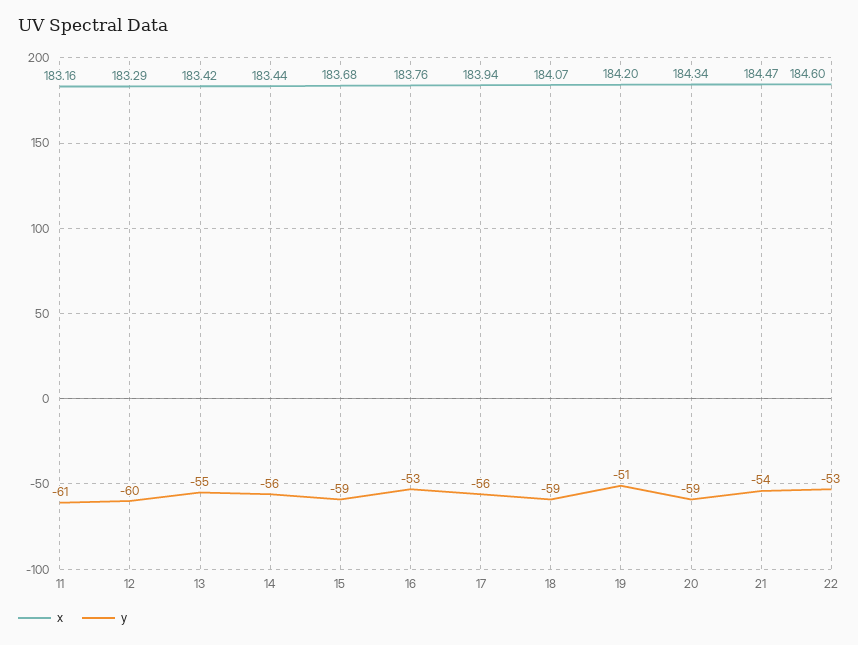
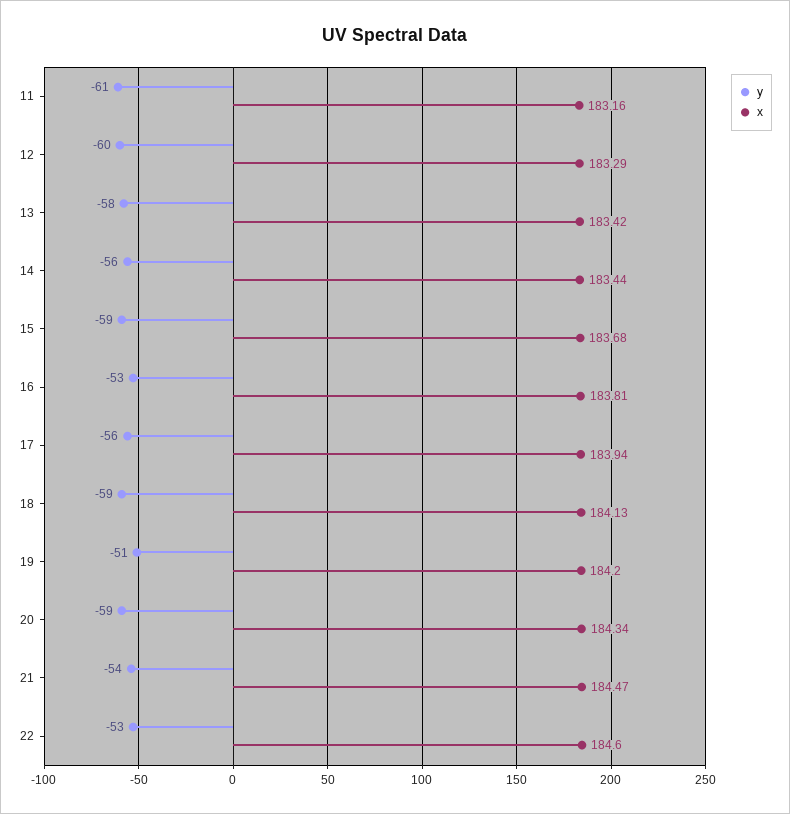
  {
    "x": {
      "11": 183.16,
      "12": 183.29,
      "13": 183.42,
      "14": 183.44,
      "15": 183.68,
-     "16": 183.76,
+     "16": 183.81,
      "17": 183.94,
-     "18": 184.07,
+     "18": 184.13,
      "19": 184.2,
      "20": 184.34,
      "21": 184.47,
      "22": 184.6
    },
    "y": {
      "11": -61,
      "12": -60,
-     "13": -55,
+     "13": -58,
      "14": -56,
      "15": -59,
      "16": -53,
      "17": -56,
      "18": -59,
      "19": -51,
      "20": -59,
      "21": -54,
      "22": -53
    }
  }

